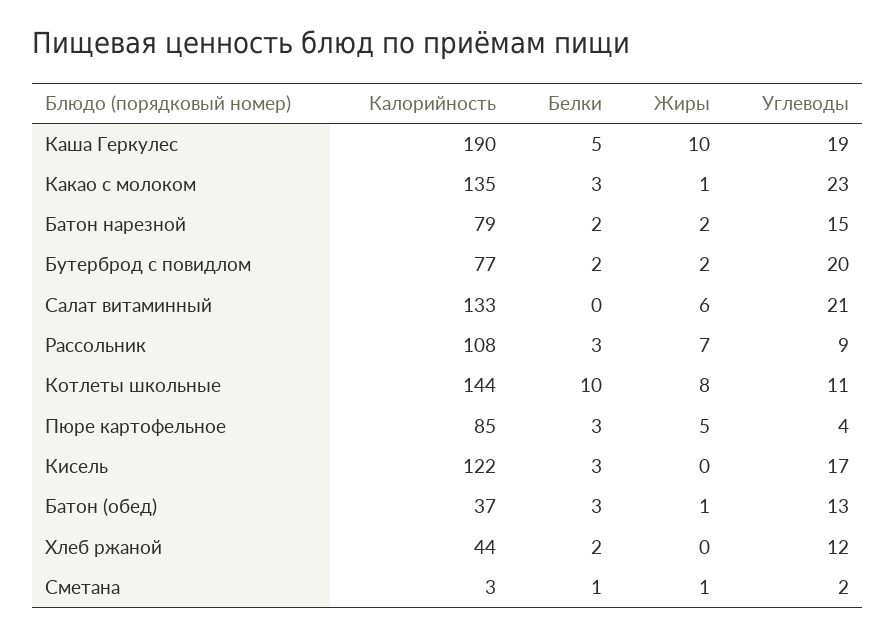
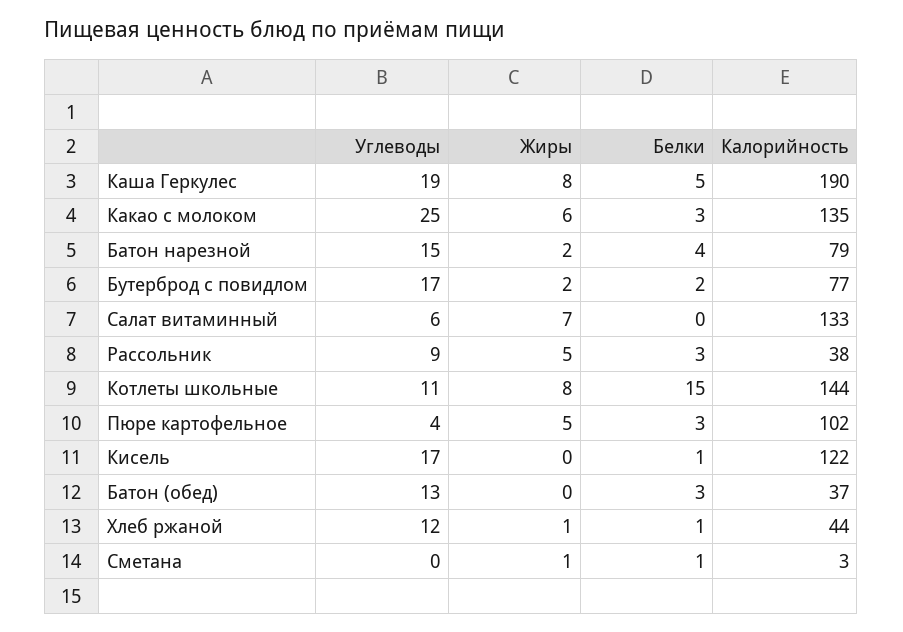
  {
    "Калорийность": {
      "Каша Геркулес": 190,
      "Какао с молоком": 135,
      "Батон нарезной": 79,
      "Бутерброд с повидлом": 77,
      "Салат витаминный": 133,
-     "Рассольник": 108,
+     "Рассольник": 38,
      "Котлеты школьные": 144,
-     "Пюре картофельное": 85,
+     "Пюре картофельное": 102,
      "Кисель": 122,
      "Батон (обед)": 37,
      "Хлеб ржаной": 44,
      "Сметана": 3
    },
    "Белки": {
      "Каша Геркулес": 5,
      "Какао с молоком": 3,
-     "Батон нарезной": 2,
+     "Батон нарезной": 4,
      "Бутерброд с повидлом": 2,
      "Салат витаминный": 0,
      "Рассольник": 3,
-     "Котлеты школьные": 10,
+     "Котлеты школьные": 15,
      "Пюре картофельное": 3,
-     "Кисель": 3,
+     "Кисель": 1,
      "Батон (обед)": 3,
-     "Хлеб ржаной": 2,
+     "Хлеб ржаной": 1,
      "Сметана": 1
    },
    "Жиры": {
-     "Каша Геркулес": 10,
+     "Каша Геркулес": 8,
-     "Какао с молоком": 1,
+     "Какао с молоком": 6,
      "Батон нарезной": 2,
      "Бутерброд с повидлом": 2,
-     "Салат витаминный": 6,
+     "Салат витаминный": 7,
-     "Рассольник": 7,
+     "Рассольник": 5,
      "Котлеты школьные": 8,
      "Пюре картофельное": 5,
      "Кисель": 0,
-     "Батон (обед)": 1,
+     "Батон (обед)": 0,
-     "Хлеб ржаной": 0,
+     "Хлеб ржаной": 1,
      "Сметана": 1
    },
    "Углеводы": {
      "Каша Геркулес": 19,
-     "Какао с молоком": 23,
+     "Какао с молоком": 25,
      "Батон нарезной": 15,
-     "Бутерброд с повидлом": 20,
+     "Бутерброд с повидлом": 17,
-     "Салат витаминный": 21,
+     "Салат витаминный": 6,
      "Рассольник": 9,
      "Котлеты школьные": 11,
      "Пюре картофельное": 4,
      "Кисель": 17,
      "Батон (обед)": 13,
      "Хлеб ржаной": 12,
-     "Сметана": 2
+     "Сметана": 0
    }
  }

